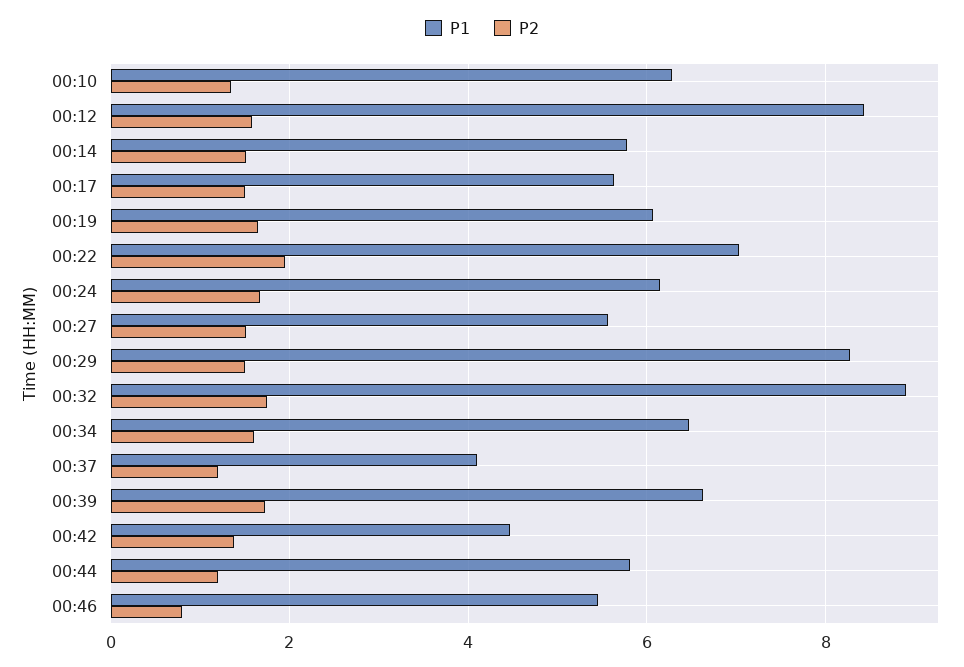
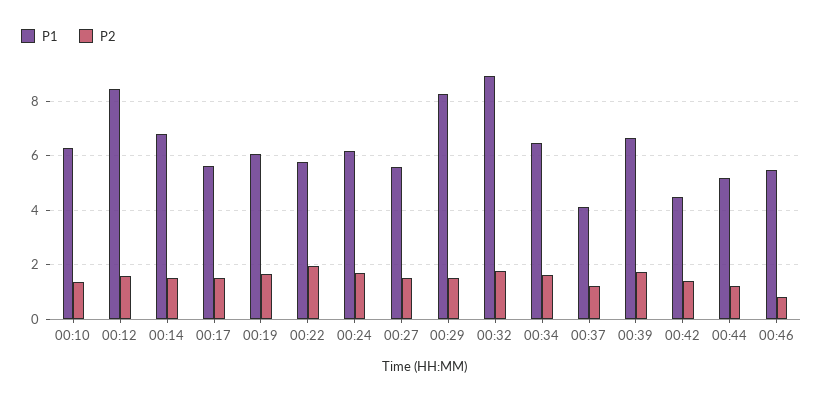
  {
    "P1": {
      "00:10": 6.2,
      "00:12": 8.4,
-     "00:14": 5.8,
+     "00:14": 6.75,
      "00:17": 5.6,
      "00:19": 6,
-     "00:22": 7,
+     "00:22": 5.75,
      "00:24": 6.2,
      "00:27": 5.6,
      "00:29": 8.2,
      "00:32": 9,
      "00:34": 6.4,
      "00:37": 4.2,
      "00:39": 6.6,
      "00:42": 4.4,
-     "00:44": 5.8,
+     "00:44": 5.25,
      "00:46": 5.4
    },
    "P2": {
      "00:10": 1.4,
      "00:12": 1.6,
      "00:14": 1.6,
      "00:17": 1.6,
      "00:19": 1.6,
      "00:22": 2,
      "00:24": 1.6,
      "00:27": 1.6,
      "00:29": 1.6,
      "00:32": 1.8,
      "00:34": 1.6,
      "00:37": 1.2,
      "00:39": 1.8,
      "00:42": 1.4,
      "00:44": 1.2,
      "00:46": 0.8
    }
  }

